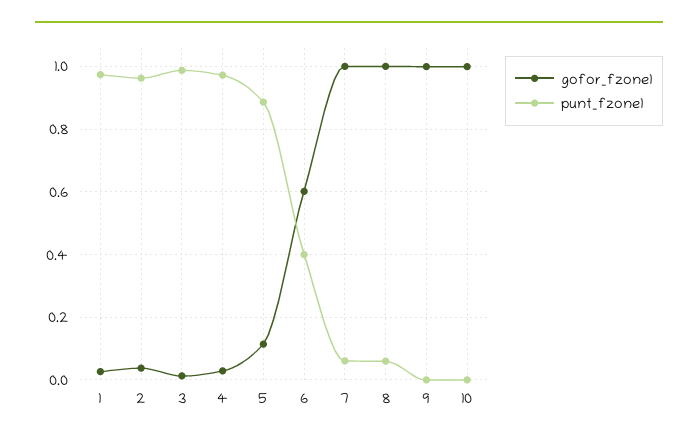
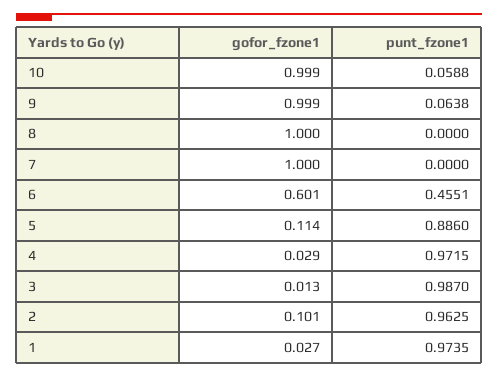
  {
    "gofor_fzone1": {
      "1": 0.027,
-     "2": 0.04,
+     "2": 0.101,
      "3": 0.013,
      "4": 0.029,
      "5": 0.114,
      "6": 0.601,
      "7": 1,
      "8": 1,
      "9": 0.999,
      "10": 0.999
    },
    "punt_fzone1": {
      "1": 0.9735,
      "2": 0.9625,
      "3": 0.987,
      "4": 0.9715,
      "5": 0.886,
-     "6": 0.4,
+     "6": 0.4551,
-     "7": 0.06,
+     "7": 0,
-     "8": 0.06,
+     "8": 0,
-     "9": 0,
+     "9": 0.0638,
-     "10": 0
+     "10": 0.0588
    }
  }

